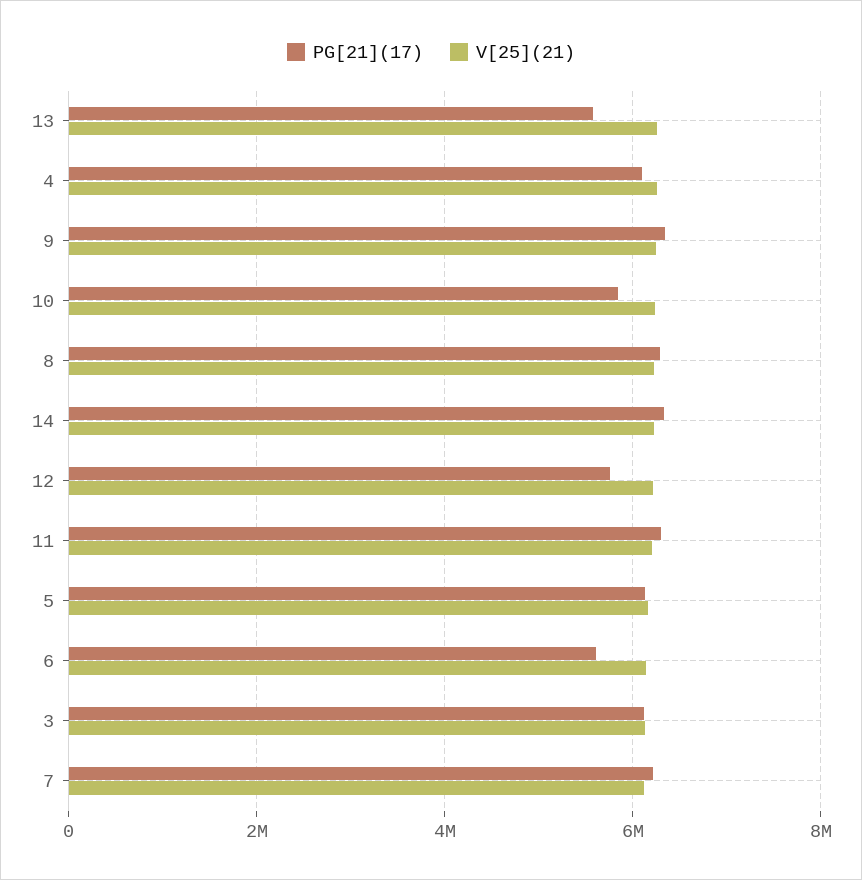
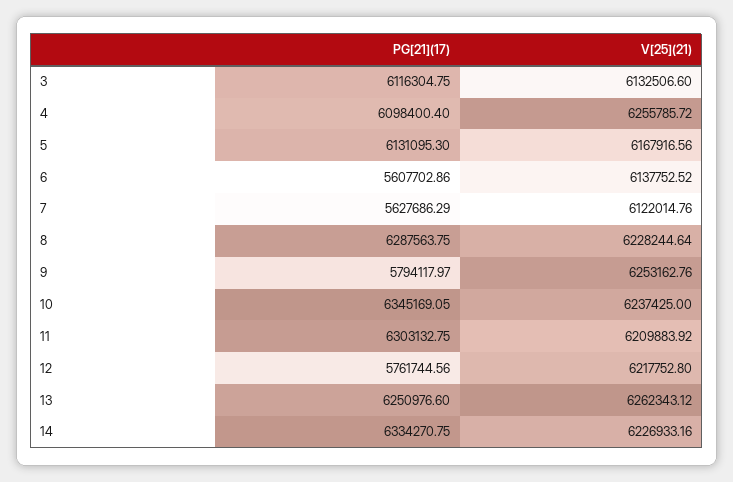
  {
    "PG[21](17)": {
-     "13": 5600000,
+     "13": 6250976.6,
      "4": 6098400.4,
-     "9": 6400000,
+     "9": 5794117.97,
-     "10": 5800000,
+     "10": 6345169.05,
      "8": 6287563.75,
      "14": 6334270.75,
      "12": 5761744.56,
      "11": 6303132.75,
      "5": 6131095.3,
      "6": 5607702.86,
      "3": 6116304.75,
-     "7": 6200000
+     "7": 5627686.29
    },
    "V[25](21)": {
      "13": 6262343.12,
      "4": 6255785.72,
      "9": 6253162.76,
      "10": 6237425,
      "8": 6228244.64,
      "14": 6226933.16,
      "12": 6217752.8,
      "11": 6209883.92,
      "5": 6167916.56,
      "6": 6137752.52,
      "3": 6132506.6,
      "7": 6122014.76
    }
  }

